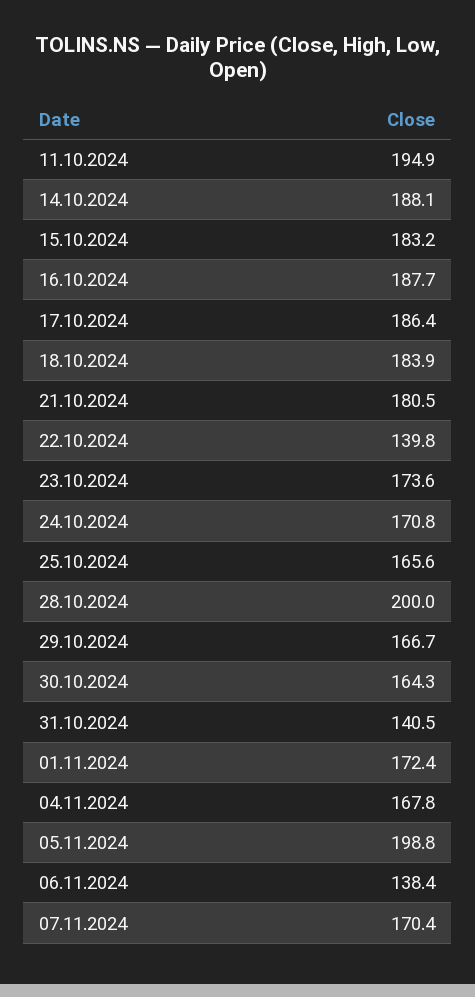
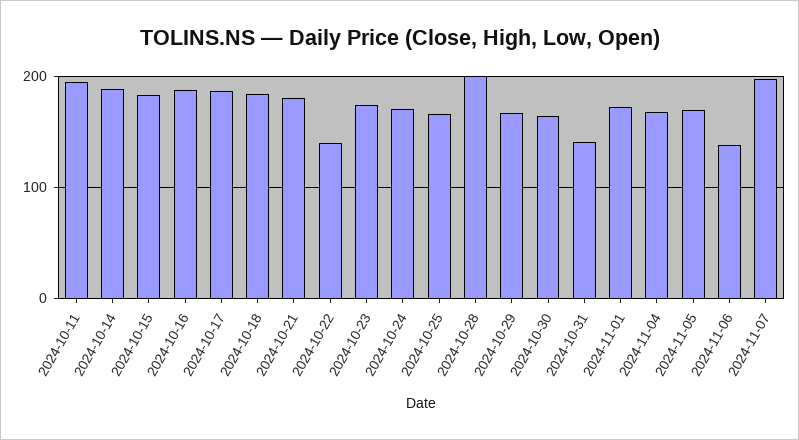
  {
    "11.10.2024": 194.9,
    "14.10.2024": 188.1,
    "15.10.2024": 183.2,
    "16.10.2024": 187.7,
    "17.10.2024": 186.4,
    "18.10.2024": 183.9,
    "21.10.2024": 180.5,
    "22.10.2024": 139.8,
    "23.10.2024": 173.6,
    "24.10.2024": 170.8,
    "25.10.2024": 165.6,
    "28.10.2024": 200,
    "29.10.2024": 166.7,
    "30.10.2024": 164.3,
    "31.10.2024": 140.5,
    "01.11.2024": 172.4,
    "04.11.2024": 167.8,
-   "05.11.2024": 198.8,
+   "05.11.2024": 170,
    "06.11.2024": 138.4,
-   "07.11.2024": 170.4
+   "07.11.2024": 200
  }

